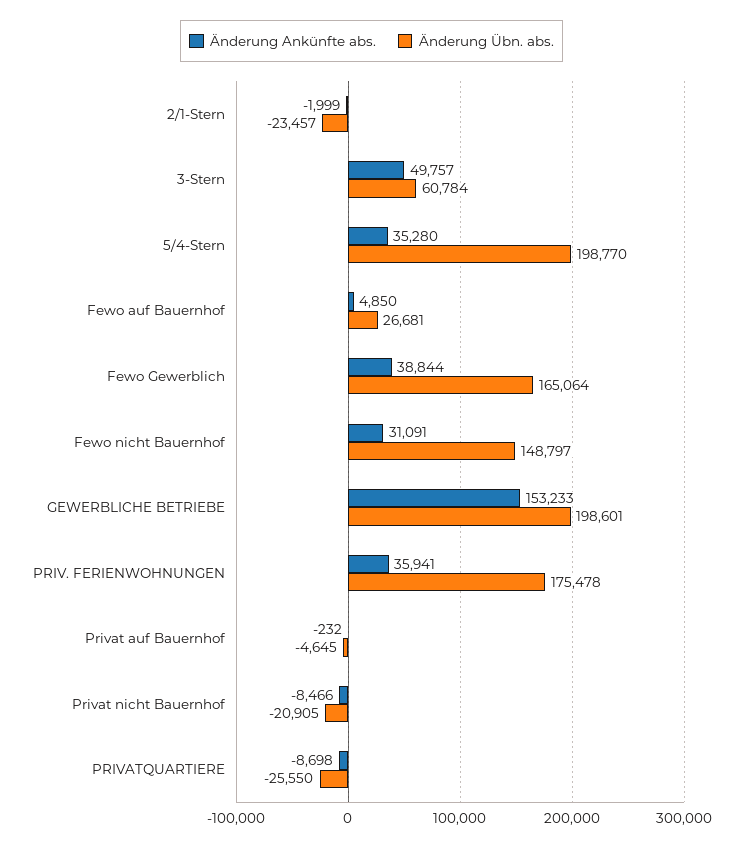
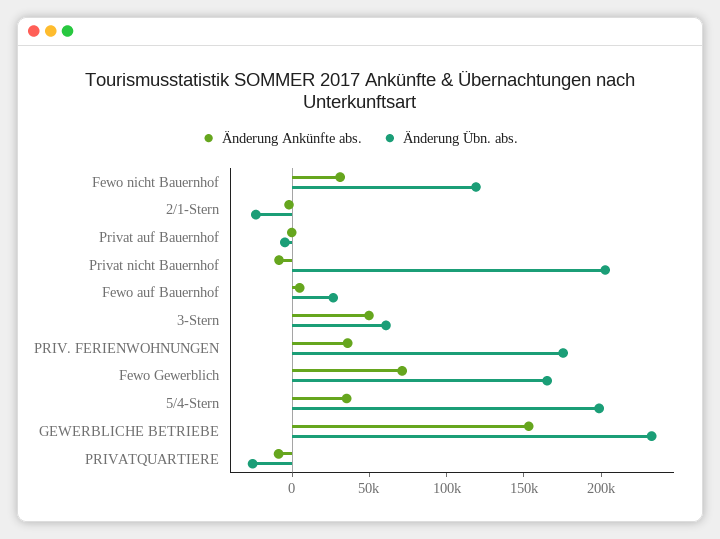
  {
    "Änderung Ankünfte abs.": {
      "2/1-Stern": -1999,
      "3-Stern": 49757,
      "5/4-Stern": 35280,
      "Fewo auf Bauernhof": 4850,
-     "Fewo Gewerblich": 38844,
+     "Fewo Gewerblich": 70000,
      "Fewo nicht Bauernhof": 31091,
      "GEWERBLICHE BETRIEBE": 153233,
      "PRIV. FERIENWOHNUNGEN": 35941,
      "Privat auf Bauernhof": -232,
      "Privat nicht Bauernhof": -8466,
      "PRIVATQUARTIERE": -8698
    },
    "Änderung Übn. abs.": {
      "2/1-Stern": -23457,
      "3-Stern": 60784,
      "5/4-Stern": 198770,
      "Fewo auf Bauernhof": 26681,
      "Fewo Gewerblich": 165064,
-     "Fewo nicht Bauernhof": 148797,
+     "Fewo nicht Bauernhof": 120000,
-     "GEWERBLICHE BETRIEBE": 198601,
+     "GEWERBLICHE BETRIEBE": 230000,
      "PRIV. FERIENWOHNUNGEN": 175478,
      "Privat auf Bauernhof": -4645,
-     "Privat nicht Bauernhof": -20905,
+     "Privat nicht Bauernhof": 200000,
      "PRIVATQUARTIERE": -25550
    }
  }

